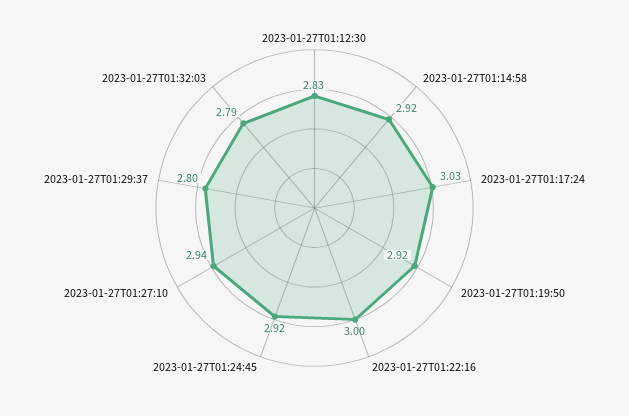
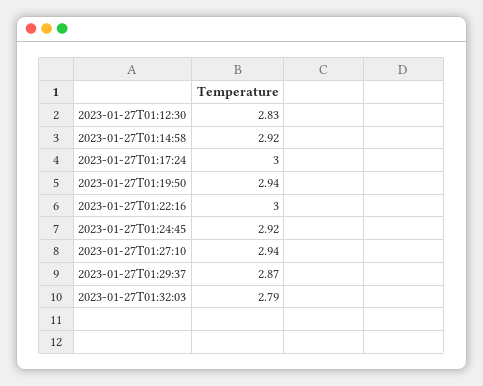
  {
    "2023-01-27T01:12:30": 2.83,
    "2023-01-27T01:14:58": 2.92,
-   "2023-01-27T01:17:24": 3.03,
+   "2023-01-27T01:17:24": 3,
-   "2023-01-27T01:19:50": 2.92,
+   "2023-01-27T01:19:50": 2.94,
    "2023-01-27T01:22:16": 3,
    "2023-01-27T01:24:45": 2.92,
    "2023-01-27T01:27:10": 2.94,
-   "2023-01-27T01:29:37": 2.8,
+   "2023-01-27T01:29:37": 2.87,
    "2023-01-27T01:32:03": 2.79
  }

